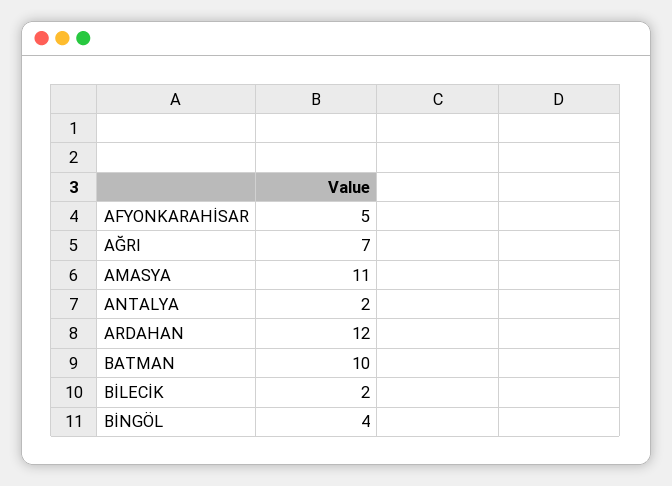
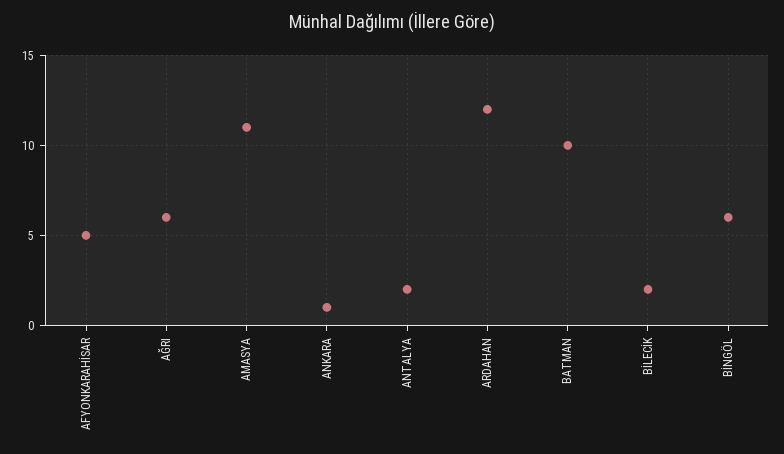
  {
    "AFYONKARAHİSAR": 5,
-   "AĞRI": 7,
+   "AĞRI": 6,
    "AMASYA": 11,
    "ANTALYA": 2,
    "ARDAHAN": 12,
    "BATMAN": 10,
    "BİLECİK": 2,
-   "BİNGÖL": 4
+   "BİNGÖL": 6,
+   "ANKARA": 1
  }

